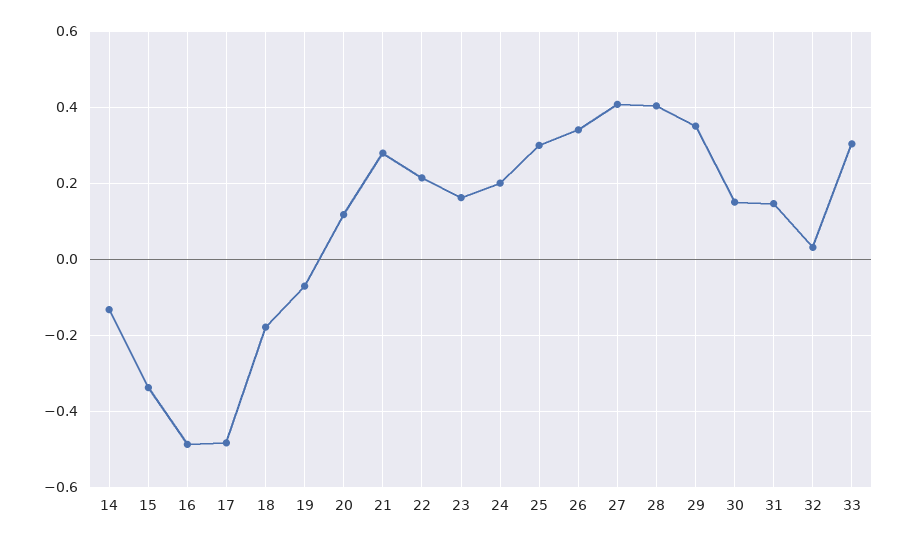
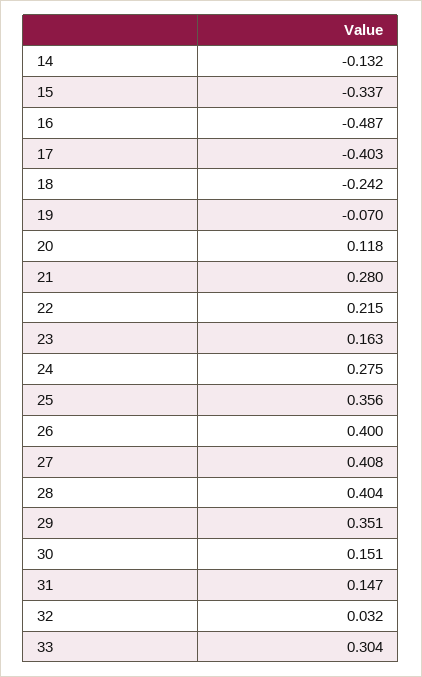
  {
    "14": -0.132,
    "15": -0.337,
    "16": -0.487,
-   "17": -0.48,
+   "17": -0.403,
-   "18": -0.18,
+   "18": -0.242,
    "19": -0.07,
    "20": 0.118,
    "21": 0.28,
    "22": 0.215,
    "23": 0.163,
-   "24": 0.2,
+   "24": 0.275,
-   "25": 0.3,
+   "25": 0.356,
-   "26": 0.34,
+   "26": 0.4,
    "27": 0.408,
    "28": 0.404,
    "29": 0.351,
    "30": 0.151,
    "31": 0.147,
    "32": 0.032,
    "33": 0.304
  }

